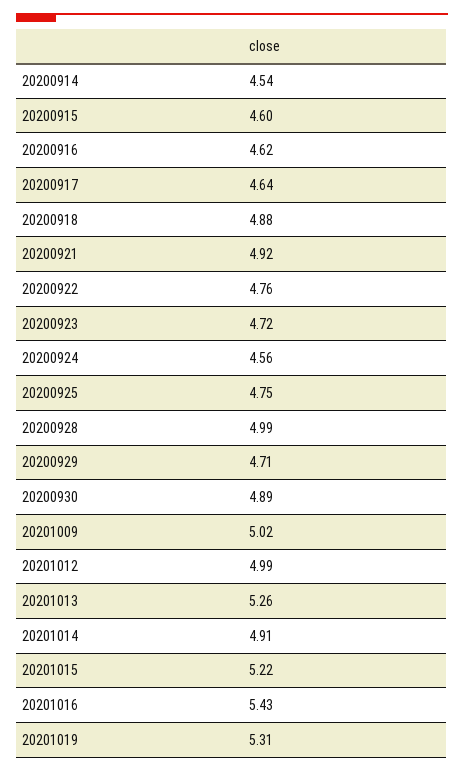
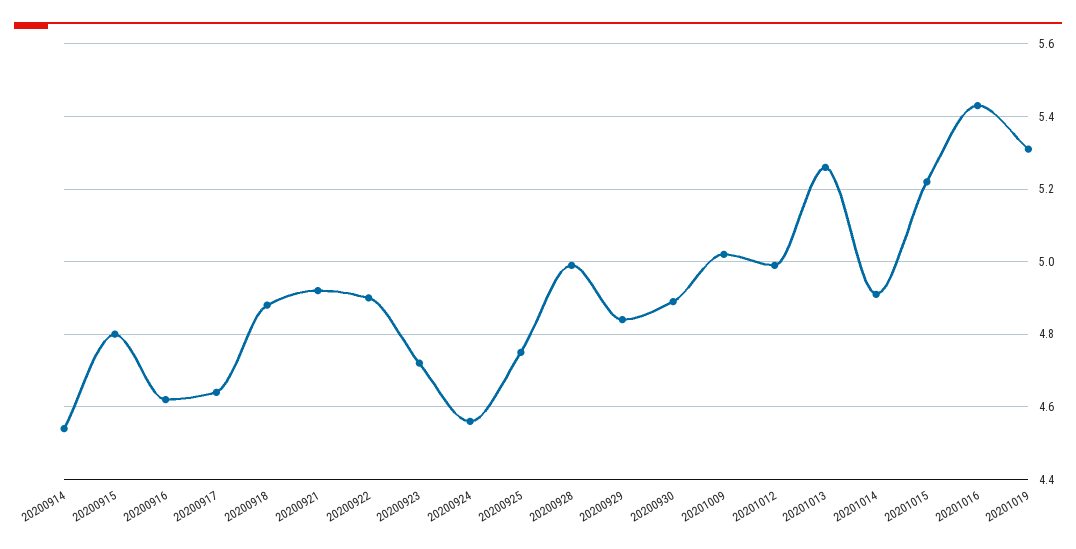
  {
    "20200914": 4.54,
-   "20200915": 4.6,
+   "20200915": 4.8,
    "20200916": 4.62,
    "20200917": 4.64,
    "20200918": 4.88,
    "20200921": 4.92,
-   "20200922": 4.76,
+   "20200922": 4.9,
    "20200923": 4.72,
    "20200924": 4.56,
    "20200925": 4.75,
    "20200928": 4.99,
-   "20200929": 4.71,
+   "20200929": 4.85,
    "20200930": 4.89,
    "20201009": 5.02,
    "20201012": 4.99,
    "20201013": 5.26,
    "20201014": 4.91,
    "20201015": 5.22,
    "20201016": 5.43,
    "20201019": 5.31
  }

